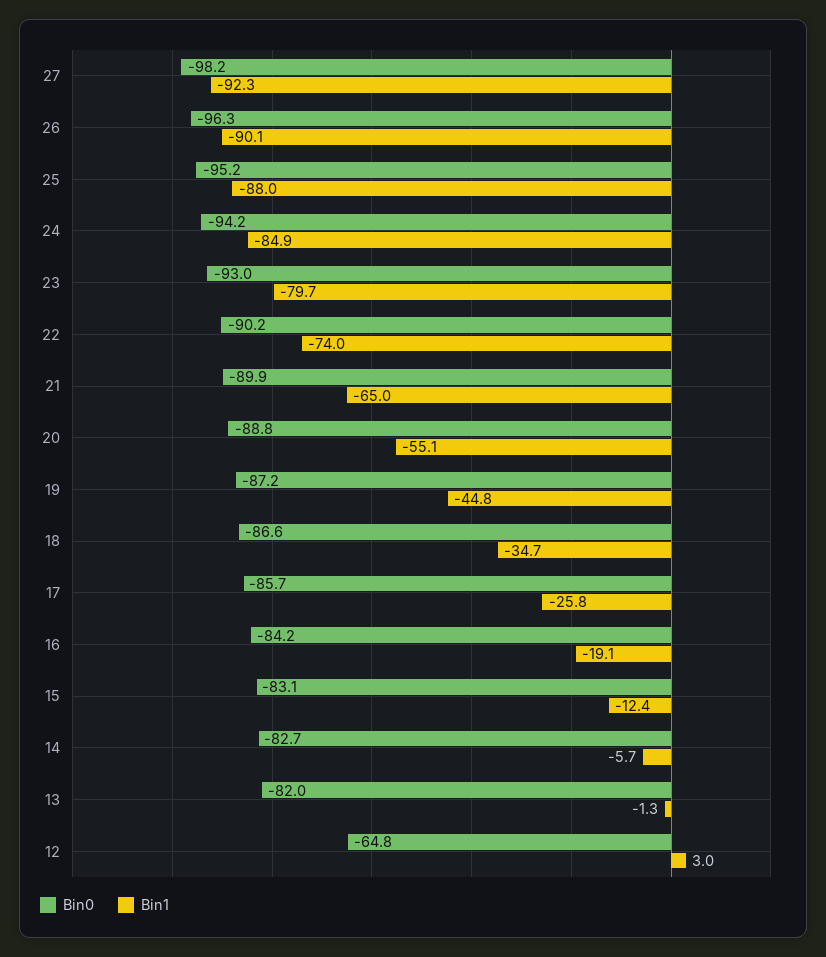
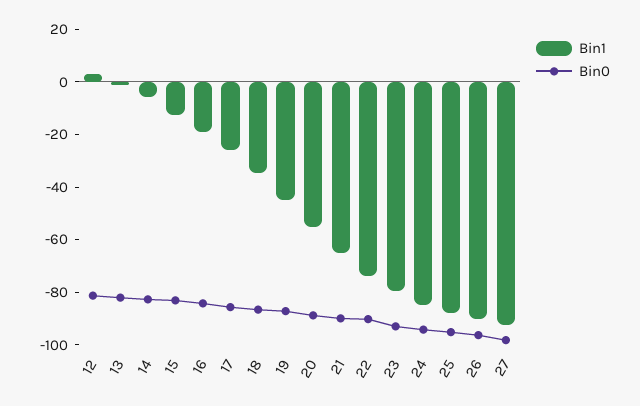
  {
    "Bin0": {
      "27": -98.2,
      "26": -96.3,
      "25": -95.2,
      "24": -94.2,
      "23": -93,
      "22": -90.2,
      "21": -89.9,
      "20": -88.8,
      "19": -87.2,
      "18": -86.6,
      "17": -85.7,
      "16": -84.2,
      "15": -83.1,
      "14": -82.7,
      "13": -82,
-     "12": -64.8
+     "12": -80
    },
    "Bin1": {
      "27": -92.3,
      "26": -90.1,
      "25": -88,
      "24": -84.9,
      "23": -79.7,
      "22": -74,
      "21": -65,
      "20": -55.1,
      "19": -44.8,
      "18": -34.7,
      "17": -25.8,
      "16": -19.1,
      "15": -12.4,
      "14": -5.7,
      "13": -1.3,
      "12": 3
    }
  }

